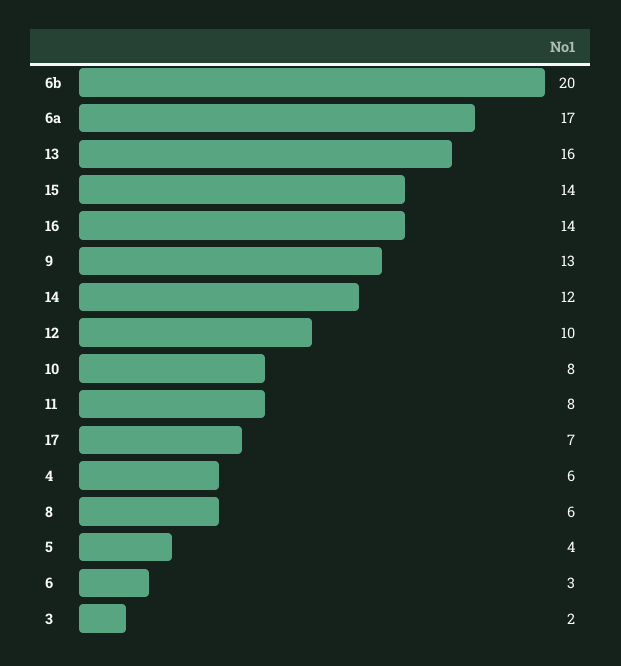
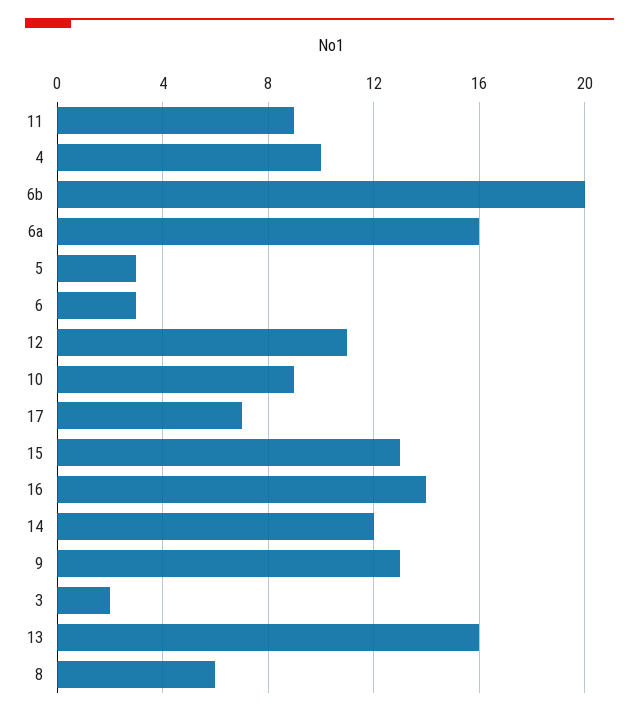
  {
    "6b": 20,
-   "6a": 17,
+   "6a": 16,
    "13": 16,
-   "15": 14,
+   "15": 13,
    "16": 14,
    "9": 13,
    "14": 12,
-   "12": 10,
+   "12": 11,
-   "10": 8,
+   "10": 9,
-   "11": 8,
+   "11": 9,
    "17": 7,
-   "4": 6,
+   "4": 10,
    "8": 6,
-   "5": 4,
+   "5": 3,
    "6": 3,
    "3": 2
  }

